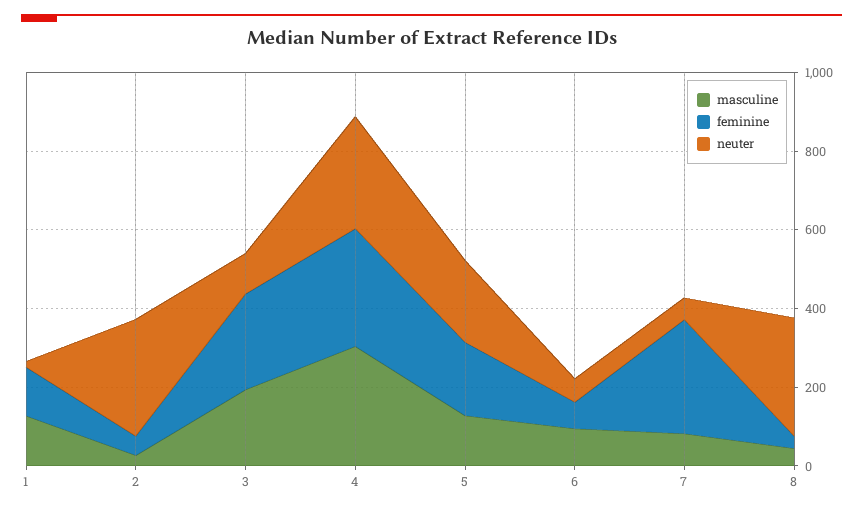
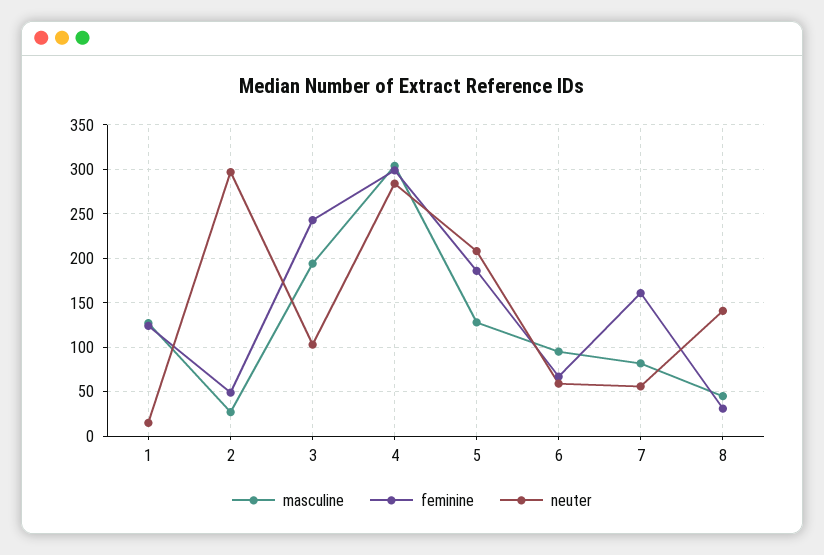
  {
    "masculine": {
      "1": 130,
      "2": 30,
      "3": 190,
      "4": 300,
      "5": 130,
      "6": 100,
      "7": 80,
      "8": 50
    },
    "feminine": {
      "1": 120,
      "2": 50,
      "3": 240,
      "4": 300,
      "5": 190,
      "6": 70,
-     "7": 300,
+     "7": 160,
      "8": 30
    },
    "neuter": {
      "1": 20,
      "2": 300,
      "3": 100,
      "4": 280,
      "5": 210,
      "6": 60,
      "7": 60,
-     "8": 300
+     "8": 140
    }
  }

